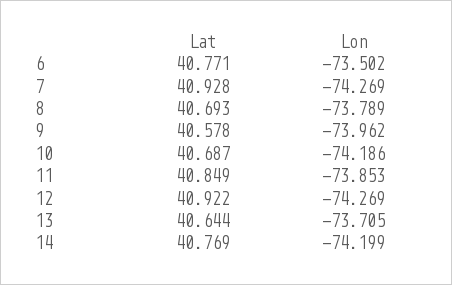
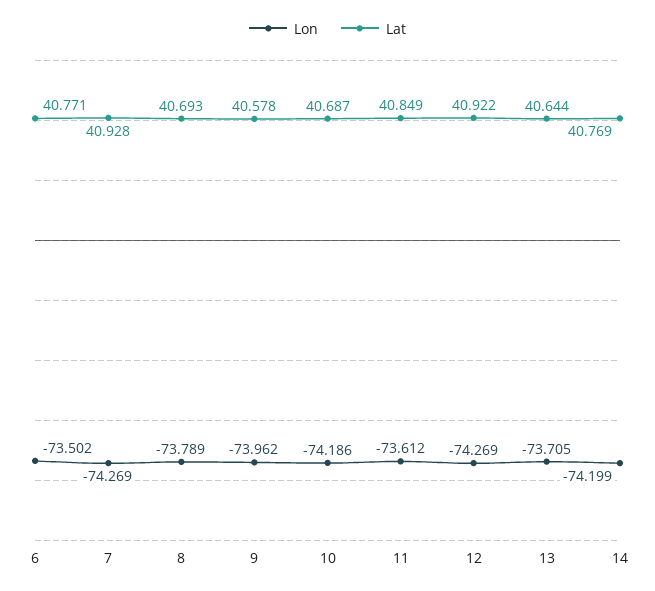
  {
    "Lat": {
      "6": 40.771,
      "7": 40.928,
      "8": 40.693,
      "9": 40.578,
      "10": 40.687,
      "11": 40.849,
      "12": 40.922,
      "13": 40.644,
      "14": 40.769
    },
    "Lon": {
      "6": -73.502,
      "7": -74.269,
      "8": -73.789,
      "9": -73.962,
      "10": -74.186,
-     "11": -73.853,
+     "11": -73.612,
      "12": -74.269,
      "13": -73.705,
      "14": -74.199
    }
  }

